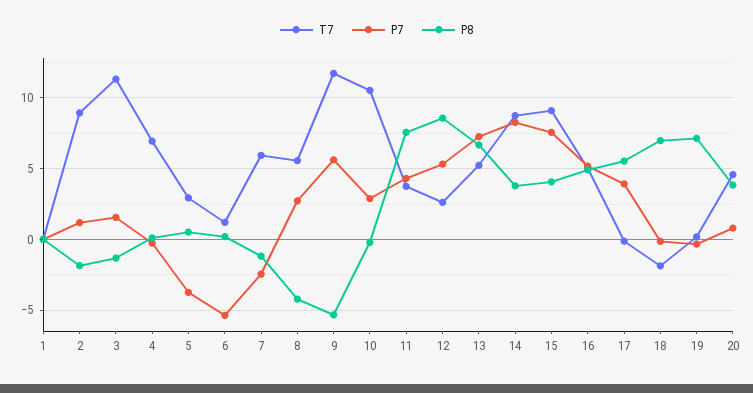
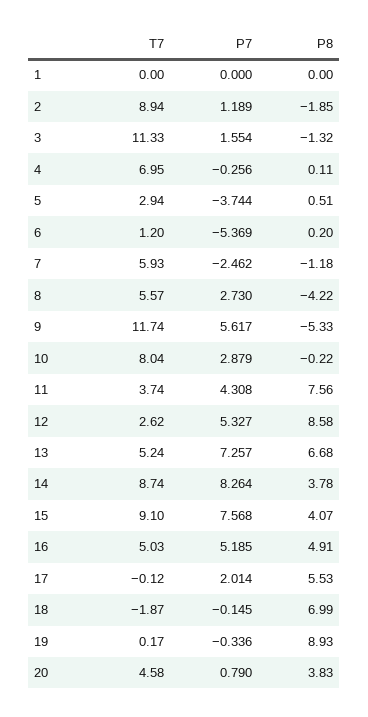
  {
    "T7": {
      "1": 0,
      "2": 8.94,
      "3": 11.33,
      "4": 6.95,
      "5": 2.94,
      "6": 1.2,
      "7": 5.93,
      "8": 5.57,
      "9": 11.74,
-     "10": 10.5,
+     "10": 8.04,
      "11": 3.74,
      "12": 2.62,
      "13": 5.24,
      "14": 8.74,
      "15": 9.1,
      "16": 5.03,
      "17": -0.12,
      "18": -1.87,
      "19": 0.17,
      "20": 4.58
    },
    "P7": {
      "1": 0,
      "2": 1.189,
      "3": 1.554,
      "4": -0.256,
      "5": -3.744,
      "6": -5.369,
      "7": -2.462,
      "8": 2.73,
      "9": 5.617,
      "10": 2.879,
      "11": 4.308,
      "12": 5.327,
      "13": 7.257,
      "14": 8.264,
      "15": 7.568,
      "16": 5.185,
-     "17": 4,
+     "17": 2.014,
      "18": -0.145,
      "19": -0.336,
      "20": 0.79
    },
    "P8": {
      "1": 0,
      "2": -1.85,
      "3": -1.32,
      "4": 0.11,
      "5": 0.51,
      "6": 0.2,
      "7": -1.18,
      "8": -4.22,
      "9": -5.33,
      "10": -0.22,
      "11": 7.56,
      "12": 8.58,
      "13": 6.68,
      "14": 3.78,
      "15": 4.07,
      "16": 4.91,
      "17": 5.53,
      "18": 6.99,
-     "19": 7,
+     "19": 8.93,
      "20": 3.83
    }
  }

